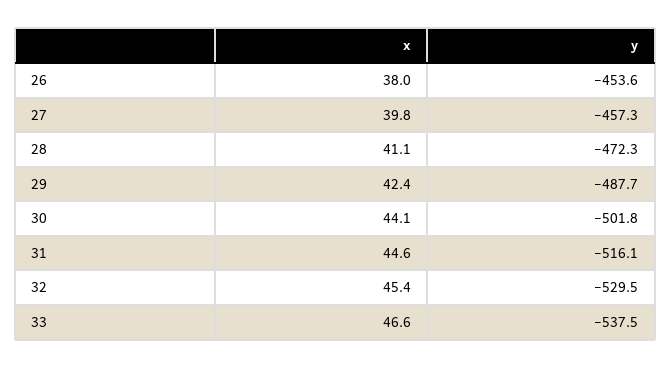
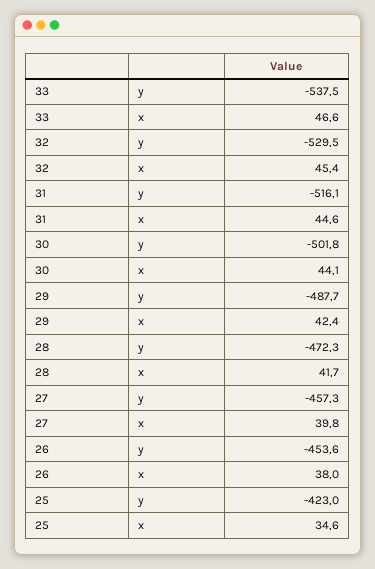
  {
    "x": {
      "26": 38,
      "27": 39.8,
-     "28": 41.1,
+     "28": 41.7,
      "29": 42.4,
      "30": 44.1,
      "31": 44.6,
      "32": 45.4,
-     "33": 46.6
+     "33": 46.6,
+     "25": 34.6
    },
    "y": {
      "26": -453.6,
      "27": -457.3,
      "28": -472.3,
      "29": -487.7,
      "30": -501.8,
      "31": -516.1,
      "32": -529.5,
-     "33": -537.5
+     "33": -537.5,
+     "25": -423
    }
  }

